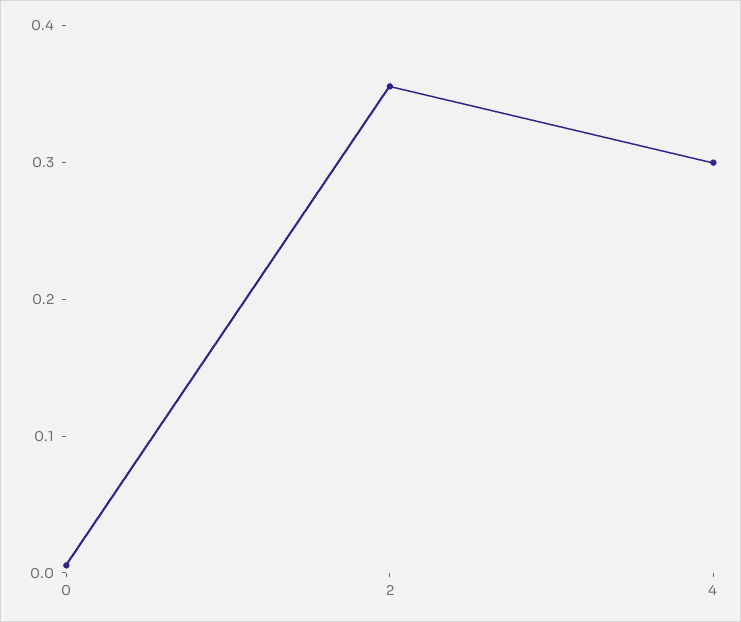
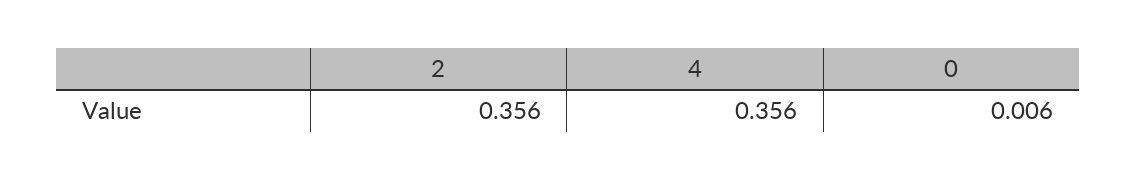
  {
    "0": 0.006,
    "2": 0.356,
-   "4": 0.3
+   "4": 0.356
  }

